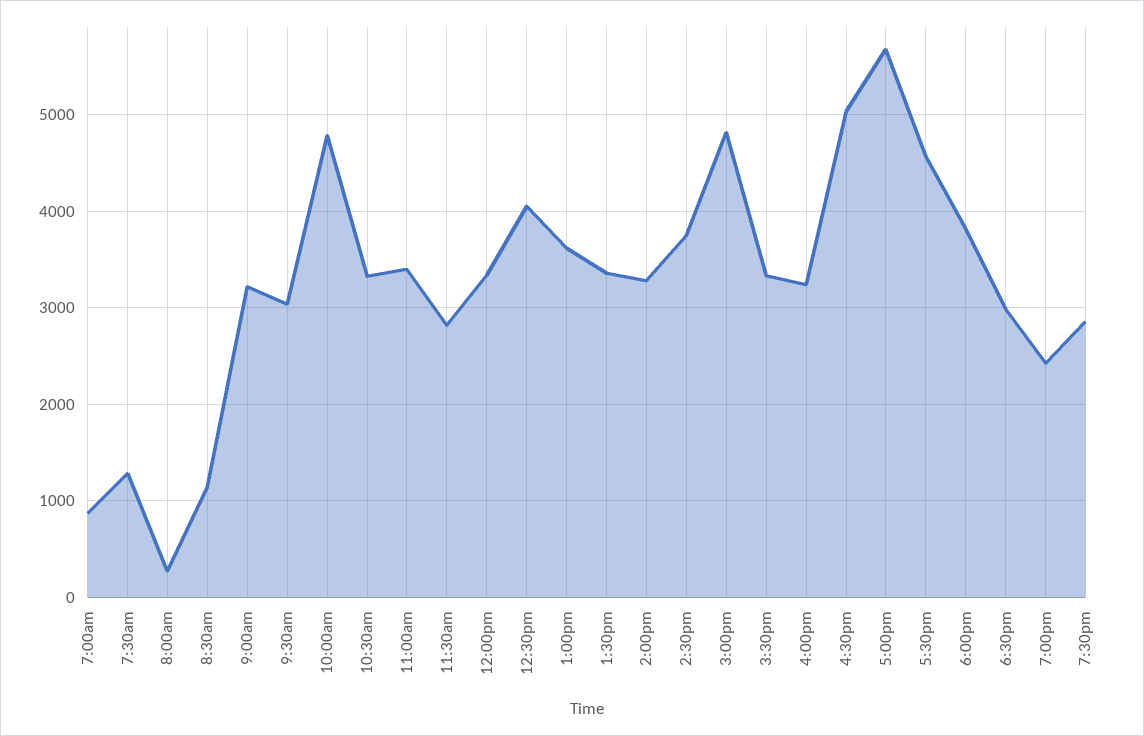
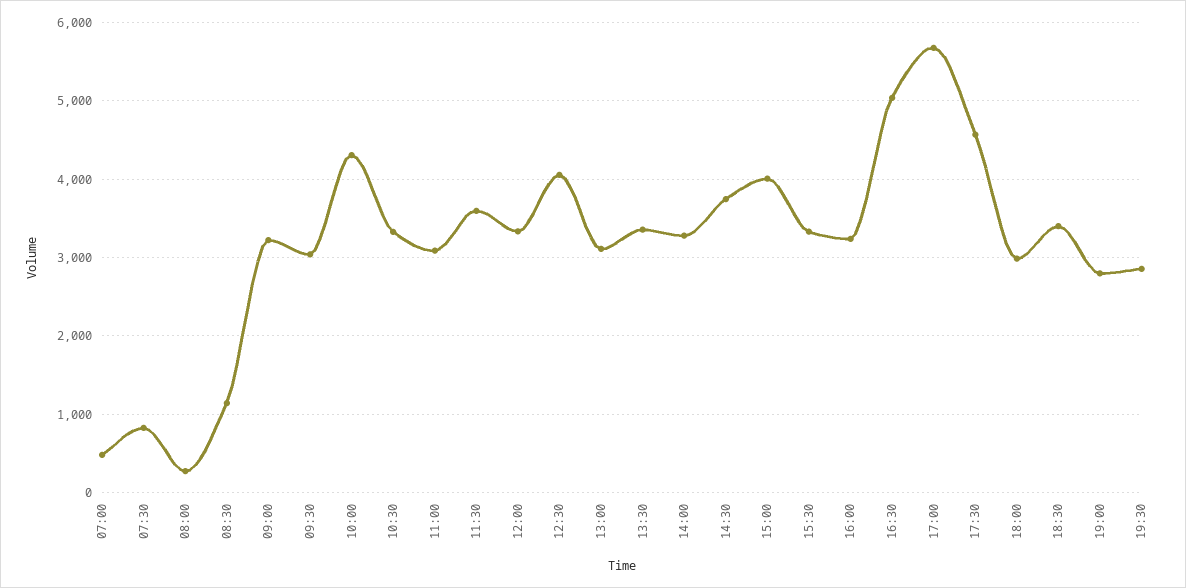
  {
-   "7:00am": 900,
+   "7:00am": 500,
-   "7:30am": 1300,
+   "7:30am": 800,
    "8:00am": 300,
    "8:30am": 1100,
    "9:00am": 3200,
    "9:30am": 3000,
-   "10:00am": 4800,
+   "10:00am": 4300,
    "10:30am": 3300,
-   "11:00am": 3400,
+   "11:00am": 3100,
-   "11:30am": 2800,
+   "11:30am": 3600,
    "12:00pm": 3300,
    "12:30pm": 4100,
-   "1:00pm": 3600,
+   "1:00pm": 3100,
    "1:30pm": 3400,
    "2:00pm": 3300,
    "2:30pm": 3700,
-   "3:00pm": 4800,
+   "3:00pm": 4000,
    "3:30pm": 3300,
    "4:00pm": 3200,
    "4:30pm": 5000,
    "5:00pm": 5700,
    "5:30pm": 4600,
-   "6:00pm": 3800,
+   "6:00pm": 3000,
-   "6:30pm": 3000,
+   "6:30pm": 3400,
-   "7:00pm": 2400,
+   "7:00pm": 2800,
    "7:30pm": 2900
  }

